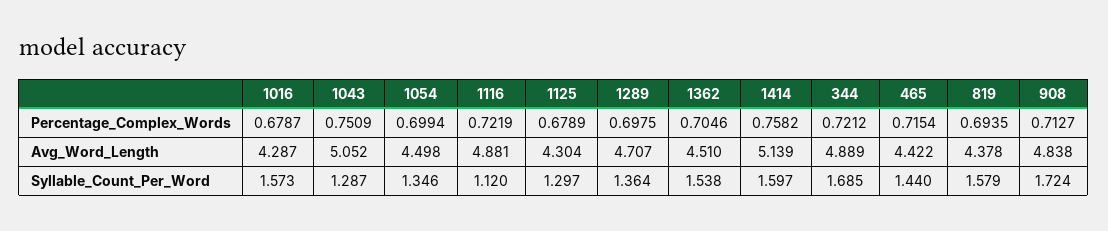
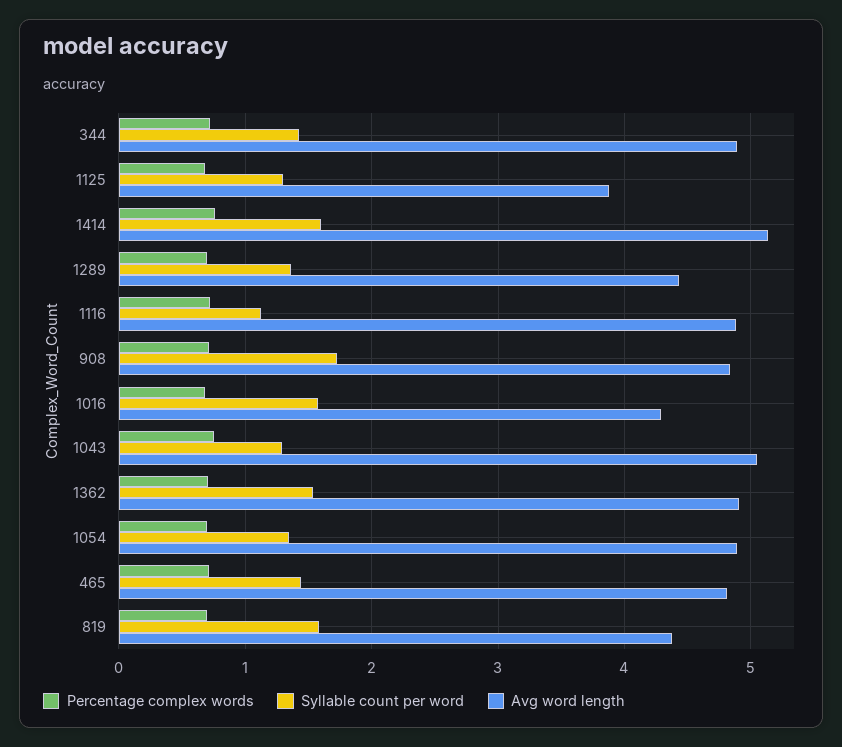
  {
    "Percentage_Complex_Words": {
      "1016": 0.6787,
      "1043": 0.7509,
      "1054": 0.6994,
      "1116": 0.7219,
      "1125": 0.6789,
      "1289": 0.6975,
      "1362": 0.7046,
      "1414": 0.7582,
      "344": 0.7212,
      "465": 0.7154,
      "819": 0.6935,
      "908": 0.7127
    },
    "Avg_Word_Length": {
      "1016": 4.287,
      "1043": 5.052,
-     "1054": 4.498,
+     "1054": 4.9,
      "1116": 4.881,
-     "1125": 4.304,
+     "1125": 3.9,
-     "1289": 4.707,
+     "1289": 4.4,
-     "1362": 4.51,
+     "1362": 4.9,
      "1414": 5.139,
      "344": 4.889,
-     "465": 4.422,
+     "465": 4.8,
      "819": 4.378,
      "908": 4.838
    },
    "Syllable_Count_Per_Word": {
      "1016": 1.573,
      "1043": 1.287,
      "1054": 1.346,
      "1116": 1.12,
      "1125": 1.297,
      "1289": 1.364,
      "1362": 1.538,
      "1414": 1.597,
-     "344": 1.685,
+     "344": 1.4,
      "465": 1.44,
      "819": 1.579,
      "908": 1.724
    }
  }

